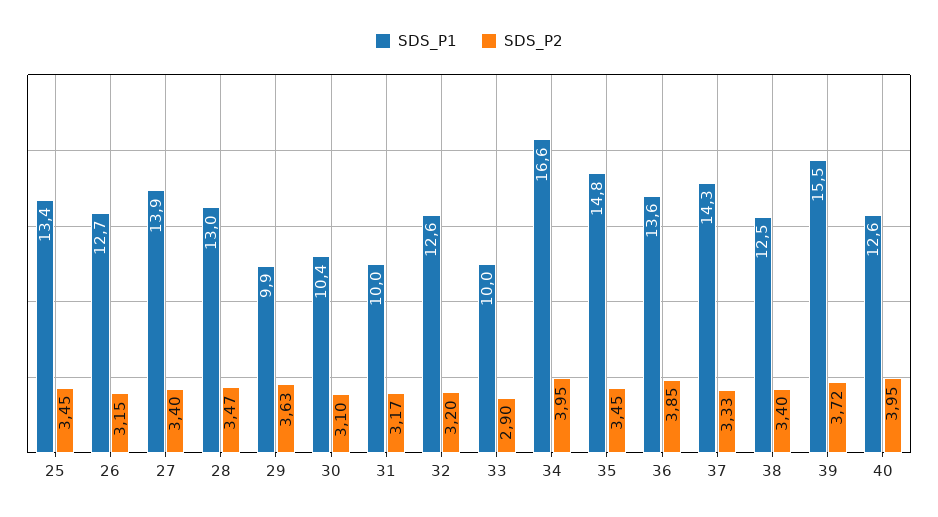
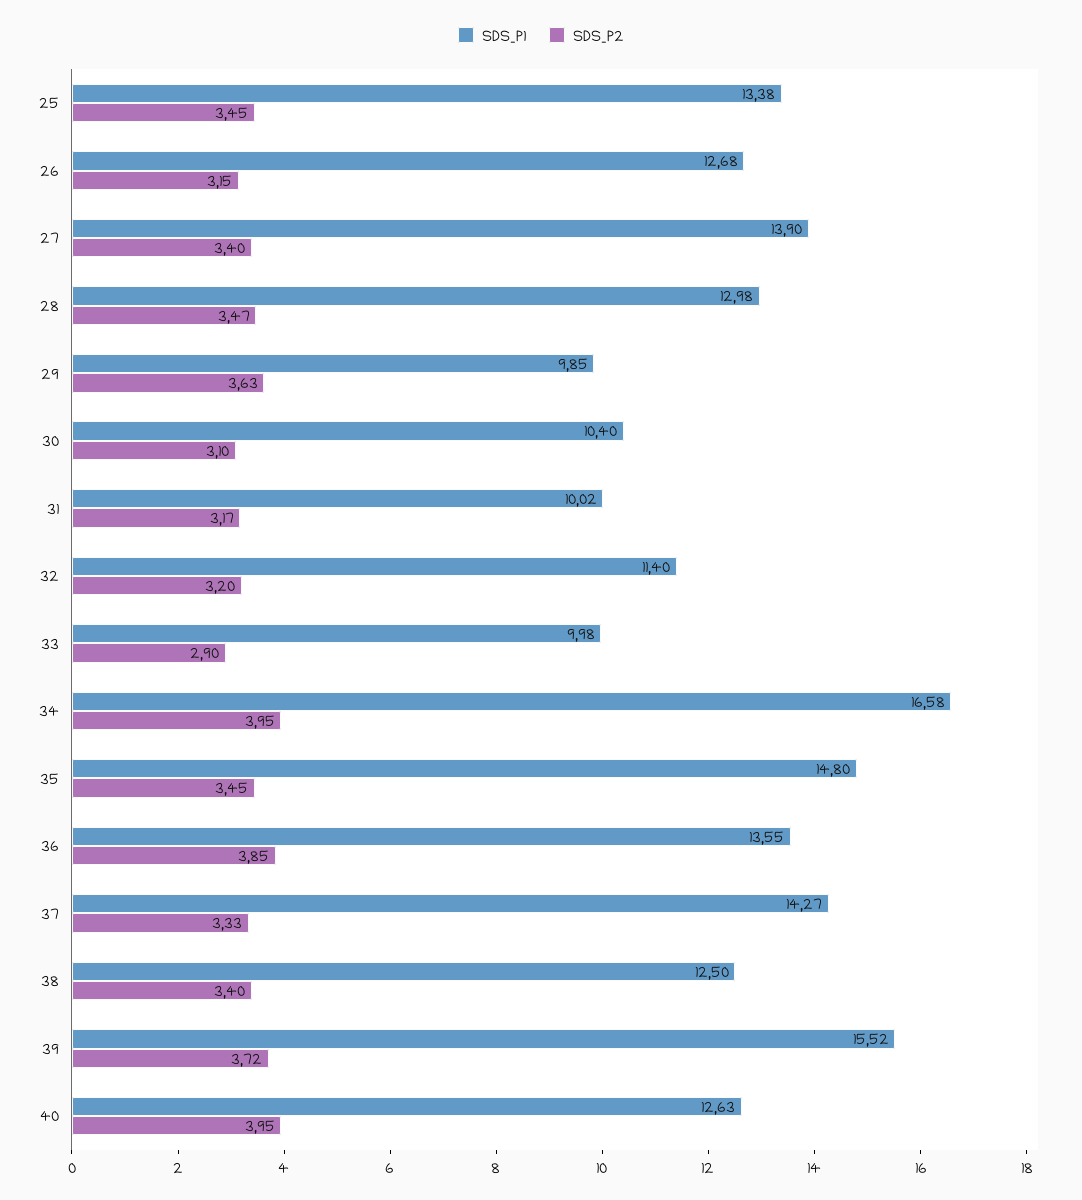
  {
    "SDS_P1": {
      "25": 13.38,
      "26": 12.68,
      "27": 13.9,
      "28": 12.98,
      "29": 9.85,
      "30": 10.4,
      "31": 10.02,
-     "32": 12.6,
+     "32": 11.4,
      "33": 9.98,
      "34": 16.58,
      "35": 14.8,
      "36": 13.55,
      "37": 14.27,
      "38": 12.5,
      "39": 15.52,
      "40": 12.63
    },
    "SDS_P2": {
      "25": 3.45,
      "26": 3.15,
      "27": 3.4,
      "28": 3.47,
      "29": 3.63,
      "30": 3.1,
      "31": 3.17,
      "32": 3.2,
      "33": 2.9,
      "34": 3.95,
      "35": 3.45,
      "36": 3.85,
      "37": 3.33,
      "38": 3.4,
      "39": 3.72,
      "40": 3.95
    }
  }

